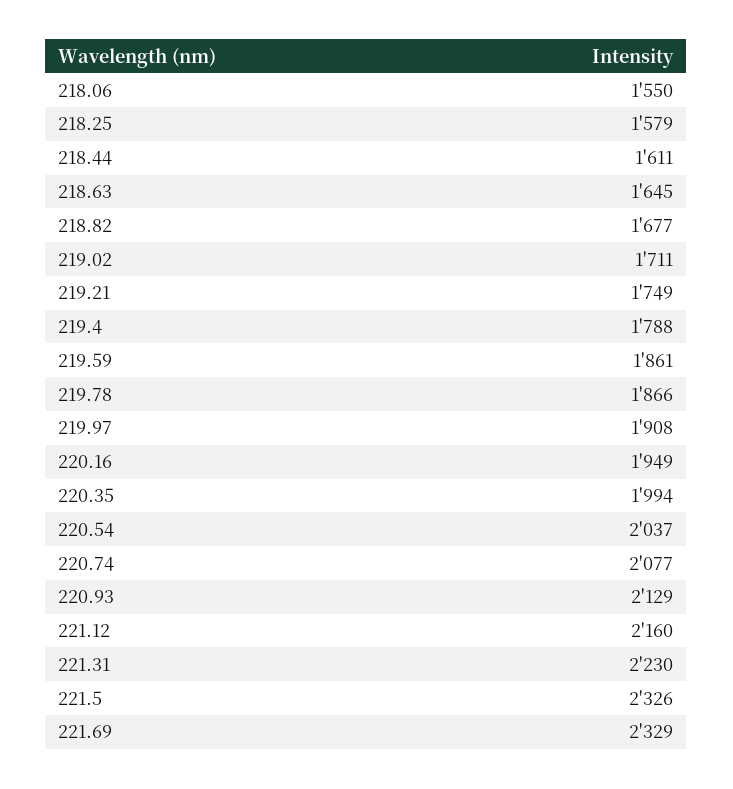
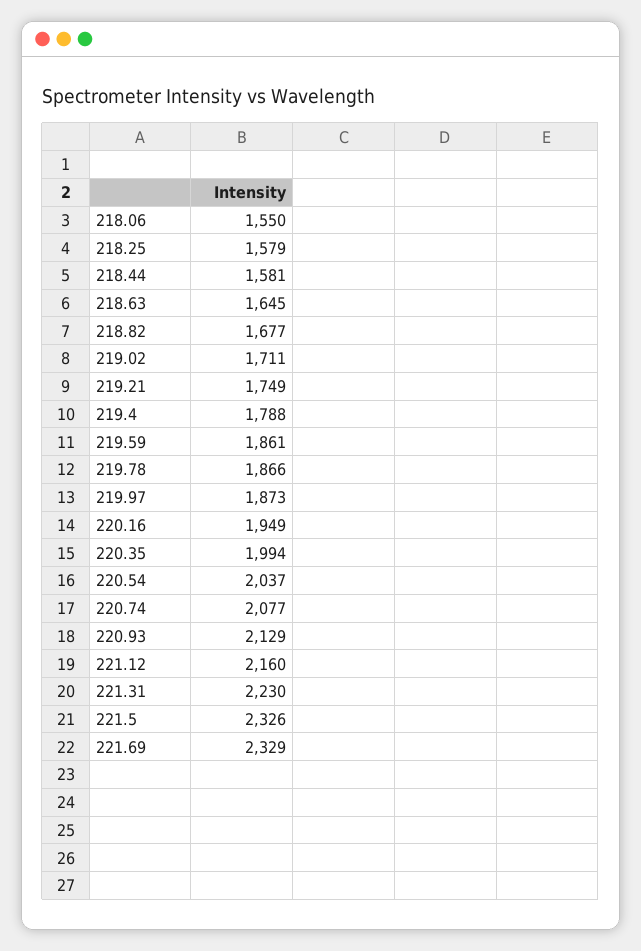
  {
    "218.06": 1550,
    "218.25": 1579,
-   "218.44": 1611,
+   "218.44": 1581,
    "218.63": 1645,
    "218.82": 1677,
    "219.02": 1711,
    "219.21": 1749,
    "219.4": 1788,
    "219.59": 1861,
    "219.78": 1866,
-   "219.97": 1908,
+   "219.97": 1873,
    "220.16": 1949,
    "220.35": 1994,
    "220.54": 2037,
    "220.74": 2077,
    "220.93": 2129,
    "221.12": 2160,
    "221.31": 2230,
    "221.5": 2326,
    "221.69": 2329
  }

